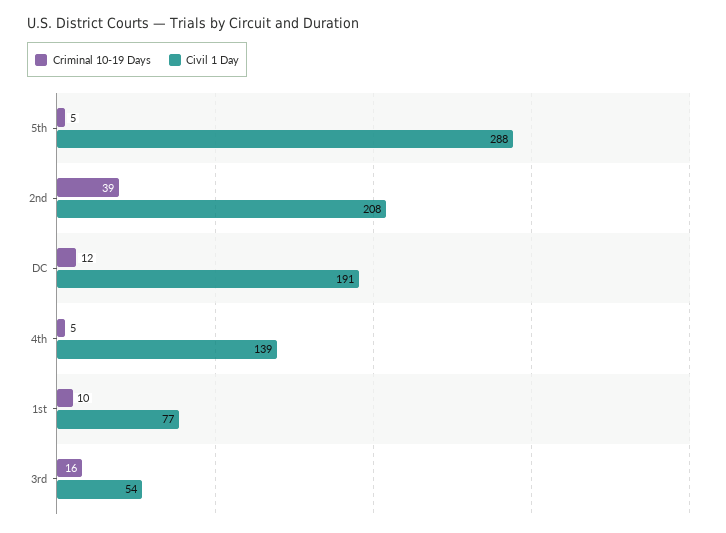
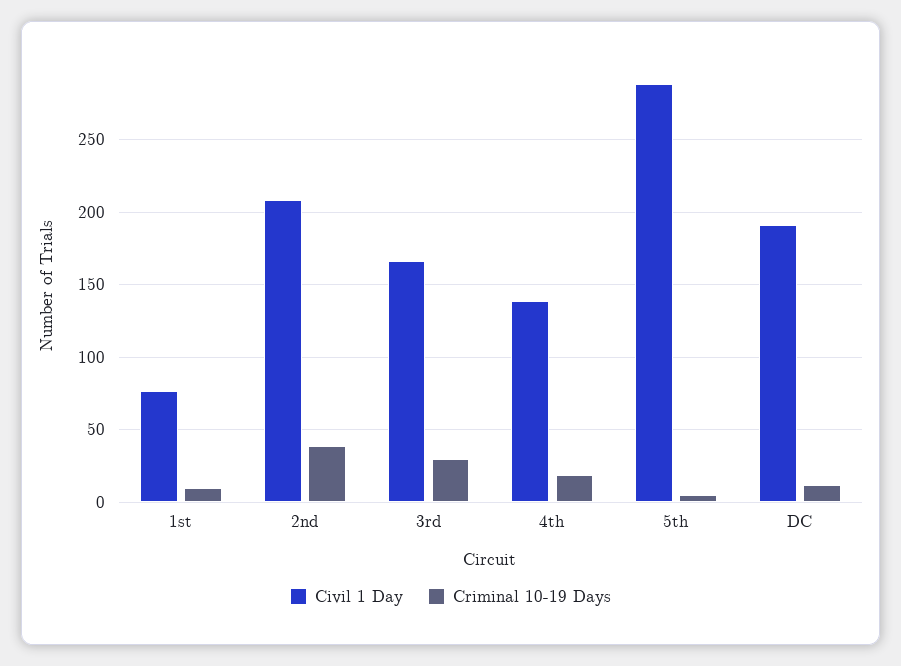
  {
    "Criminal 10-19 Days": {
      "5th": 5,
      "2nd": 39,
      "DC": 12,
-     "4th": 5,
+     "4th": 20,
      "1st": 10,
-     "3rd": 16
+     "3rd": 30
    },
    "Civil 1 Day": {
      "5th": 288,
      "2nd": 208,
      "DC": 191,
      "4th": 139,
      "1st": 77,
-     "3rd": 54
+     "3rd": 165
    }
  }

